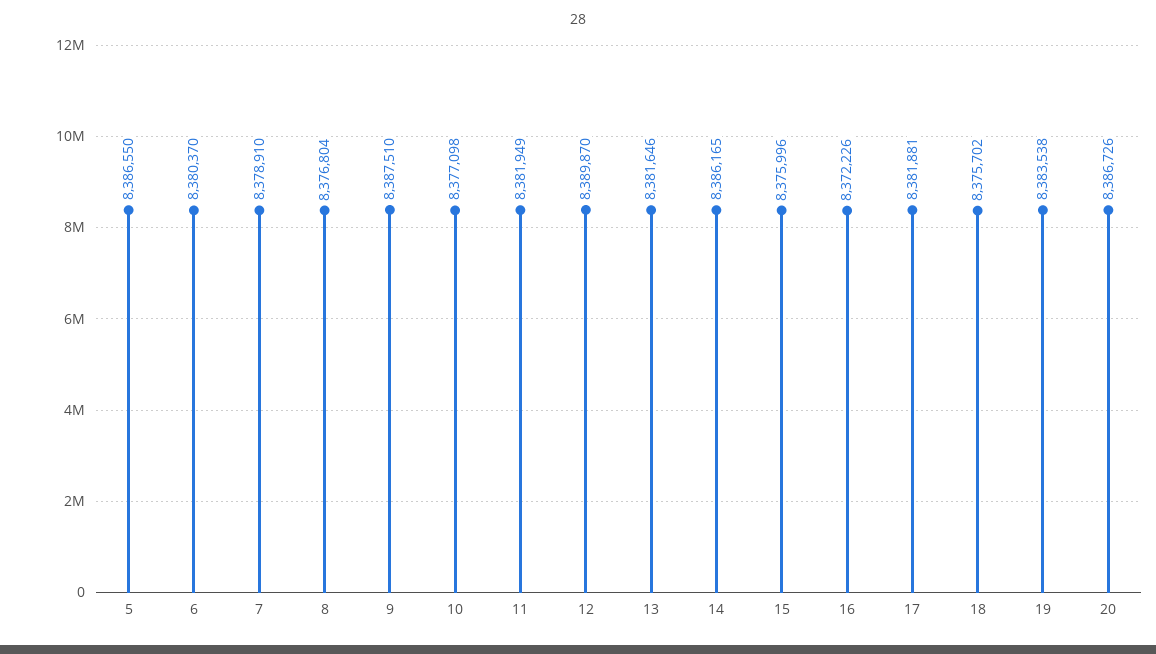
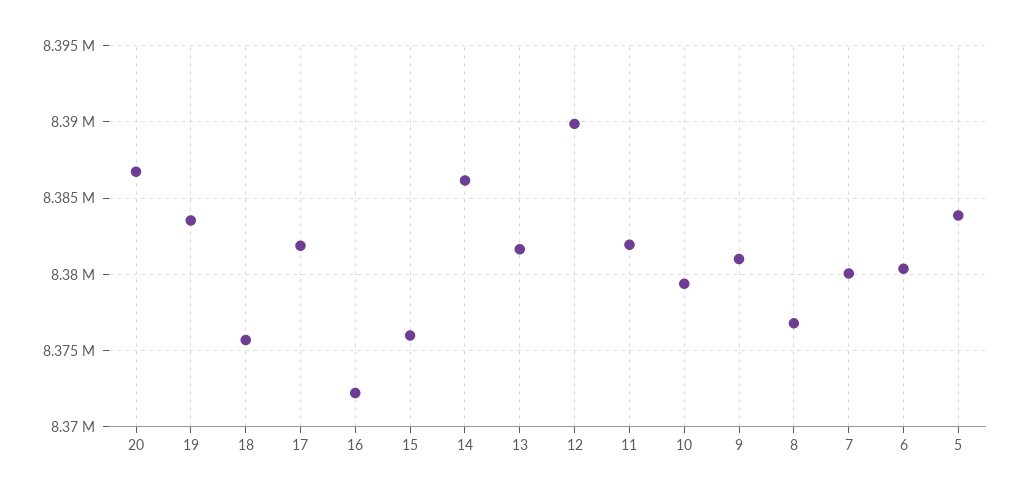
  {
-   "5": 8386550,
+   "5": 8384000,
    "6": 8380370,
-   "7": 8378910,
+   "7": 8380000,
    "8": 8376804,
-   "9": 8387510,
+   "9": 8381000,
-   "10": 8377098,
+   "10": 8379500,
    "11": 8381949,
    "12": 8389870,
    "13": 8381646,
    "14": 8386165,
    "15": 8375996,
    "16": 8372226,
    "17": 8381881,
    "18": 8375702,
    "19": 8383538,
    "20": 8386726
  }

